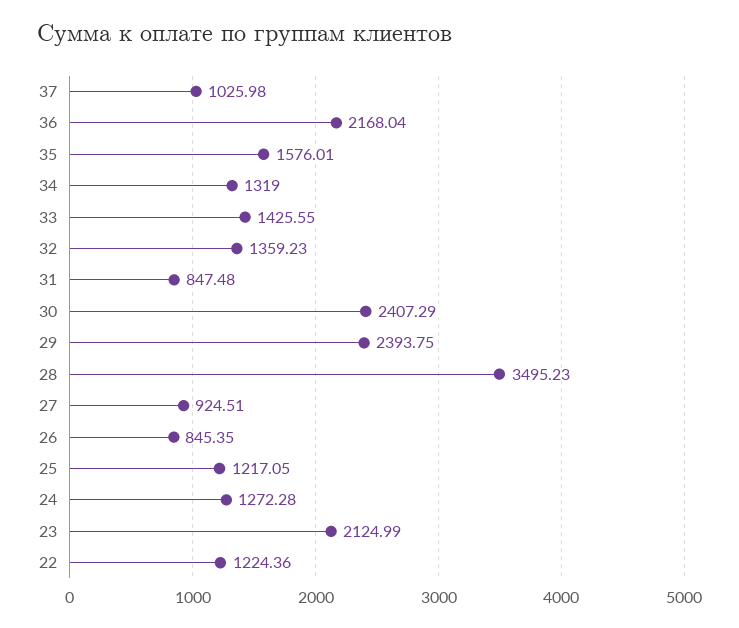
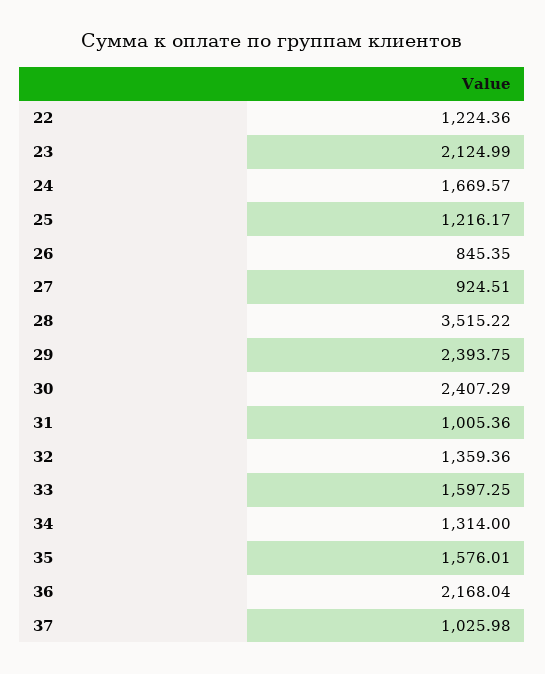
  {
    "37": 1025.98,
    "36": 2168.04,
    "35": 1576.01,
-   "34": 1319,
+   "34": 1314,
-   "33": 1425.55,
+   "33": 1597.25,
-   "32": 1359.23,
+   "32": 1359.36,
-   "31": 847.48,
+   "31": 1005.36,
    "30": 2407.29,
    "29": 2393.75,
-   "28": 3495.23,
+   "28": 3515.22,
    "27": 924.51,
    "26": 845.35,
-   "25": 1217.05,
+   "25": 1216.17,
-   "24": 1272.28,
+   "24": 1669.57,
    "23": 2124.99,
    "22": 1224.36
  }

